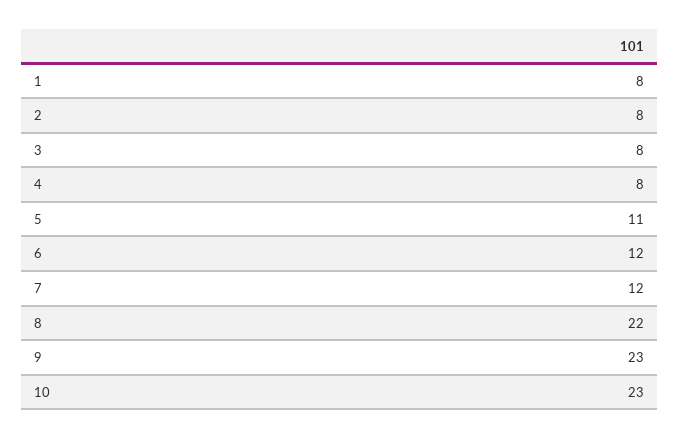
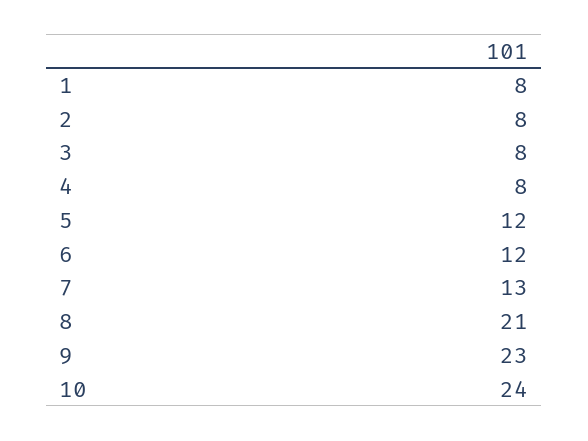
  {
    "1": 8,
    "2": 8,
    "3": 8,
    "4": 8,
-   "5": 11,
+   "5": 12,
    "6": 12,
-   "7": 12,
+   "7": 13,
-   "8": 22,
+   "8": 21,
    "9": 23,
-   "10": 23
+   "10": 24
  }

